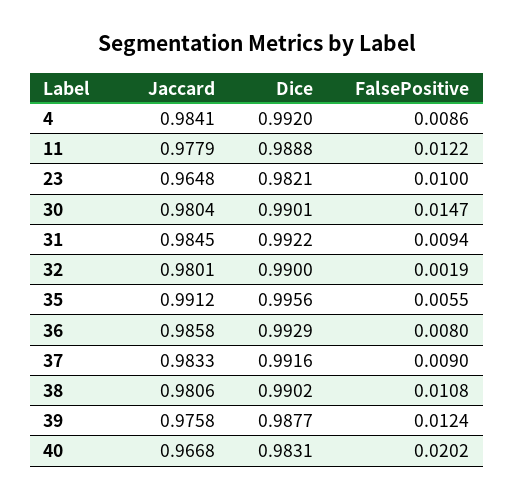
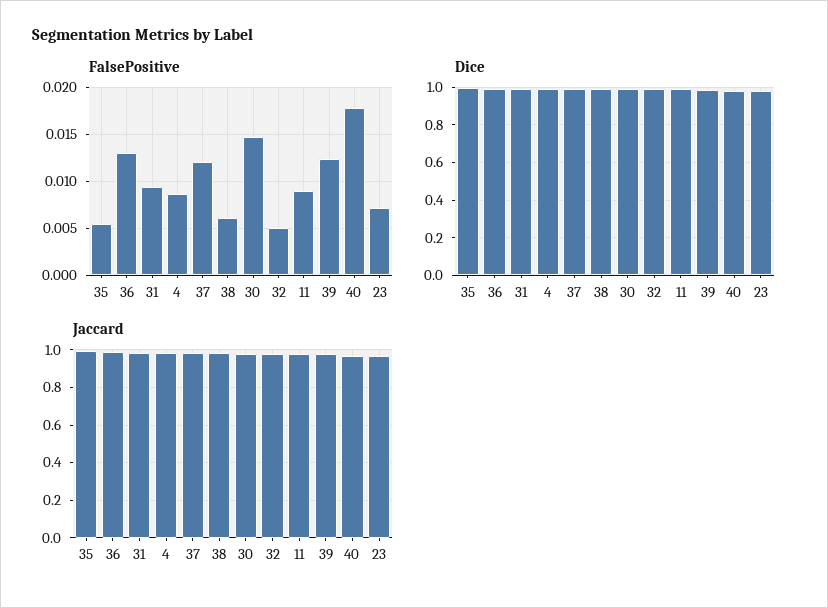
  {
    "Jaccard": {
      "4": 0.9841,
      "11": 0.9779,
      "23": 0.9648,
      "30": 0.9804,
      "31": 0.9845,
      "32": 0.9801,
      "35": 0.9912,
      "36": 0.9858,
      "37": 0.9833,
      "38": 0.9806,
      "39": 0.9758,
      "40": 0.9668
    },
    "Dice": {
      "4": 0.992,
      "11": 0.9888,
      "23": 0.9821,
      "30": 0.9901,
      "31": 0.9922,
      "32": 0.99,
      "35": 0.9956,
      "36": 0.9929,
      "37": 0.9916,
      "38": 0.9902,
      "39": 0.9877,
      "40": 0.9831
    },
    "FalsePositive": {
      "4": 0.0086,
-     "11": 0.0122,
+     "11": 0.009,
-     "23": 0.01,
+     "23": 0.007,
      "30": 0.0147,
      "31": 0.0094,
-     "32": 0.0019,
+     "32": 0.005,
      "35": 0.0055,
-     "36": 0.008,
+     "36": 0.013,
-     "37": 0.009,
+     "37": 0.012,
-     "38": 0.0108,
+     "38": 0.006,
      "39": 0.0124,
-     "40": 0.0202
+     "40": 0.018
    }
  }

